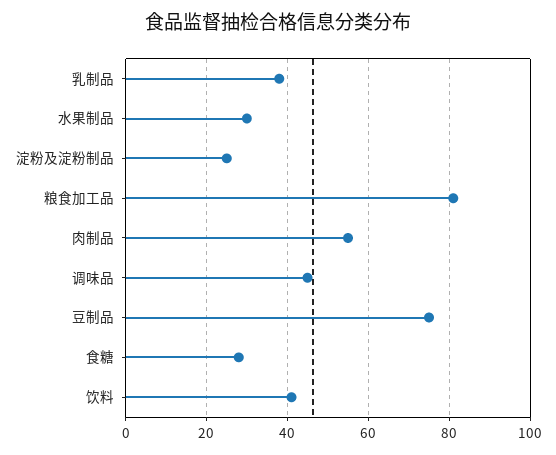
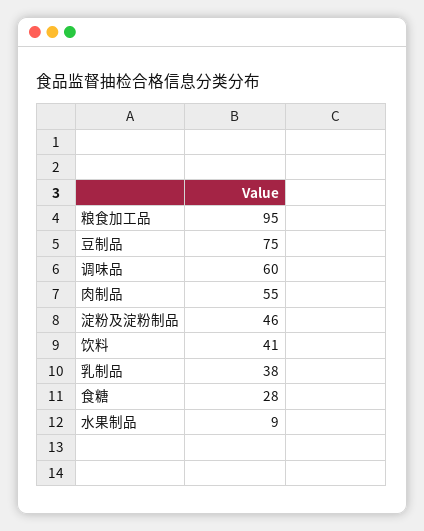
  {
    "乳制品": 38,
-   "水果制品": 30,
+   "水果制品": 9,
-   "淀粉及淀粉制品": 25,
+   "淀粉及淀粉制品": 46,
-   "粮食加工品": 80,
+   "粮食加工品": 95,
    "肉制品": 55,
-   "调味品": 45,
+   "调味品": 60,
    "豆制品": 75,
    "食糖": 28,
    "饮料": 41
  }

